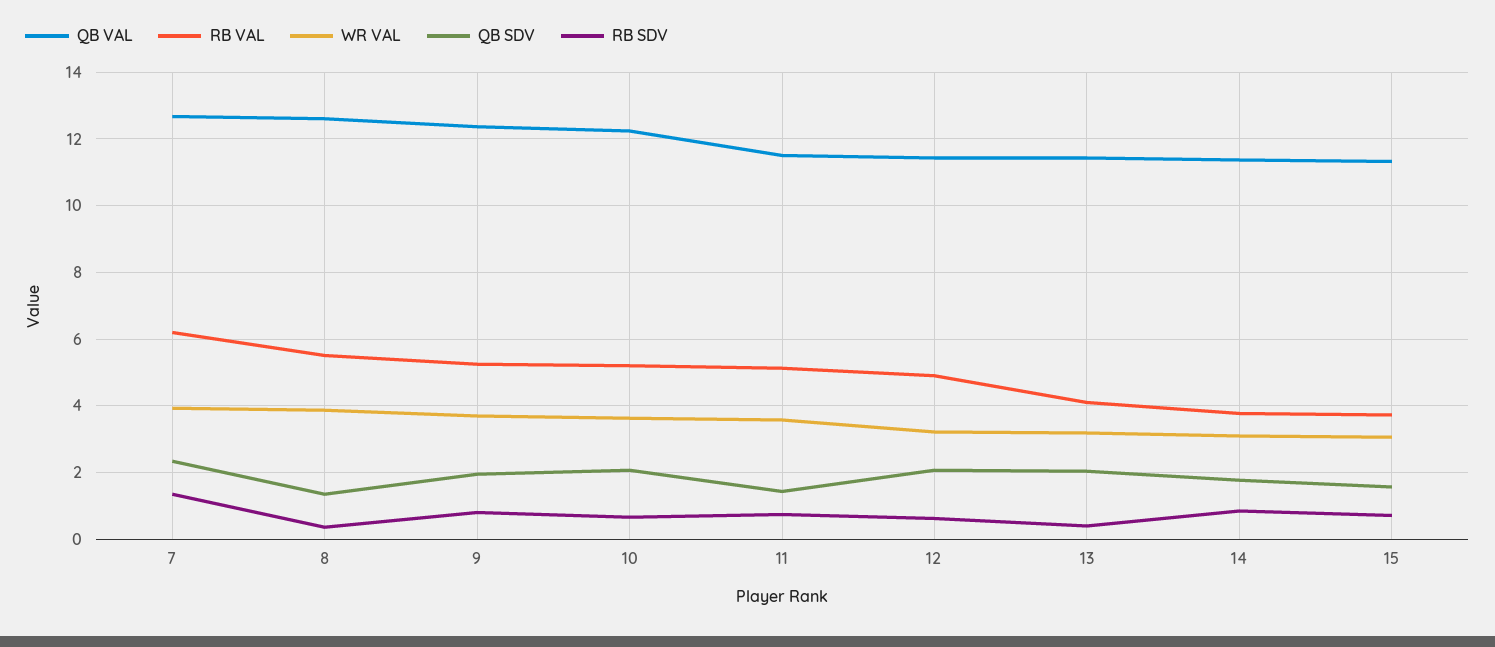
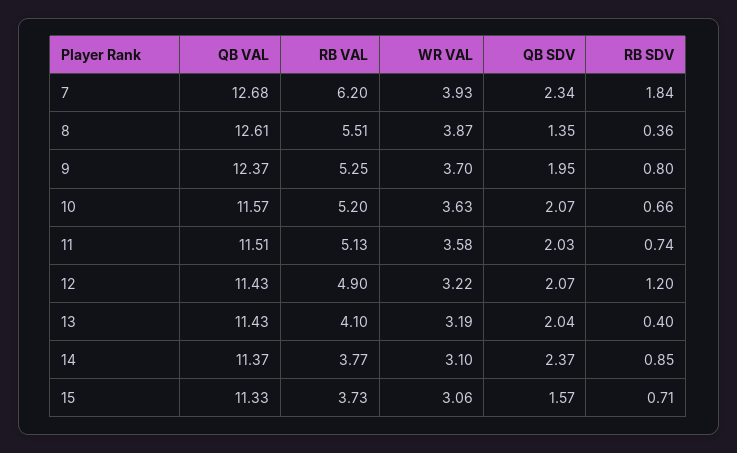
  {
    "QB VAL": {
      "7": 12.68,
      "8": 12.61,
      "9": 12.37,
-     "10": 12.2,
+     "10": 11.57,
      "11": 11.51,
      "12": 11.43,
      "13": 11.43,
      "14": 11.37,
      "15": 11.33
    },
    "RB VAL": {
      "7": 6.2,
      "8": 5.51,
      "9": 5.25,
      "10": 5.2,
      "11": 5.13,
      "12": 4.9,
      "13": 4.1,
      "14": 3.77,
      "15": 3.73
    },
    "WR VAL": {
      "7": 3.93,
      "8": 3.87,
      "9": 3.7,
      "10": 3.63,
      "11": 3.58,
      "12": 3.22,
      "13": 3.19,
      "14": 3.1,
      "15": 3.06
    },
    "QB SDV": {
      "7": 2.34,
      "8": 1.35,
      "9": 1.95,
      "10": 2.07,
-     "11": 1.4,
+     "11": 2.03,
      "12": 2.07,
      "13": 2.04,
-     "14": 1.8,
+     "14": 2.37,
      "15": 1.57
    },
    "RB SDV": {
-     "7": 1.4,
+     "7": 1.84,
      "8": 0.36,
      "9": 0.8,
      "10": 0.66,
      "11": 0.74,
-     "12": 0.6,
+     "12": 1.2,
      "13": 0.4,
      "14": 0.85,
      "15": 0.71
    }
  }

